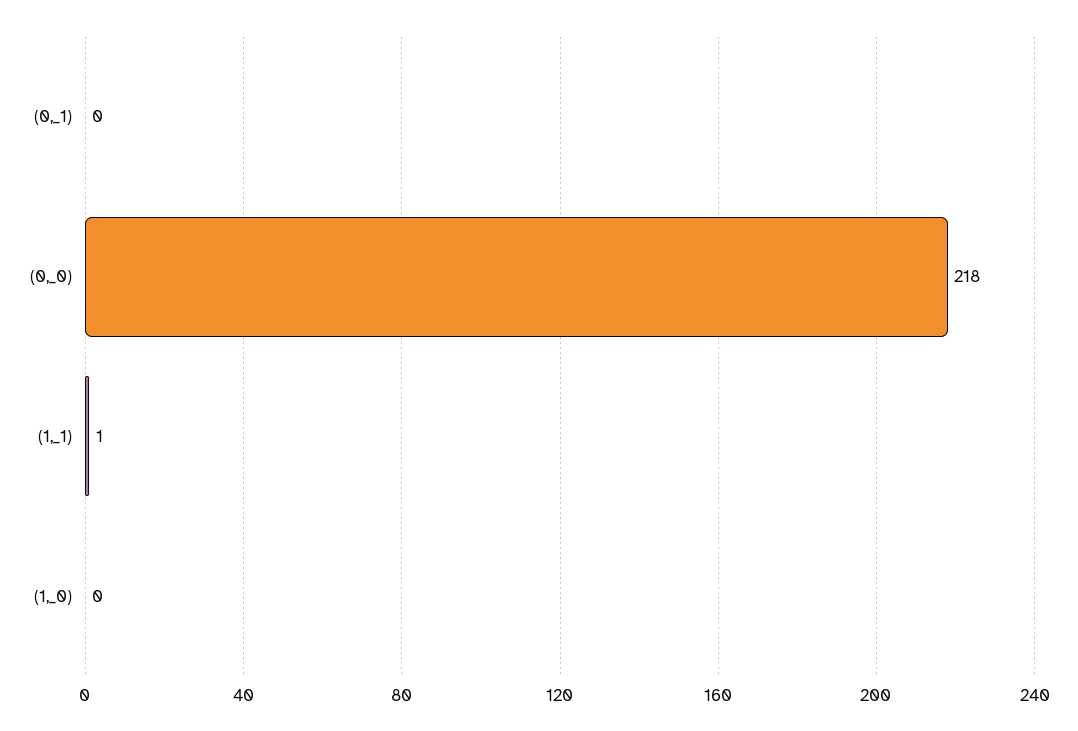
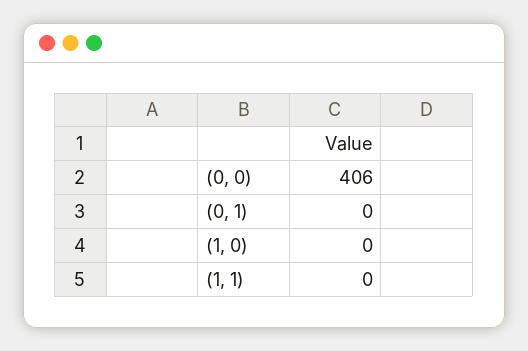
  {
    "(0,_1)": 0,
-   "(0,_0)": 218,
+   "(0,_0)": 406,
-   "(1,_1)": 1,
+   "(1,_1)": 0,
    "(1,_0)": 0
  }

